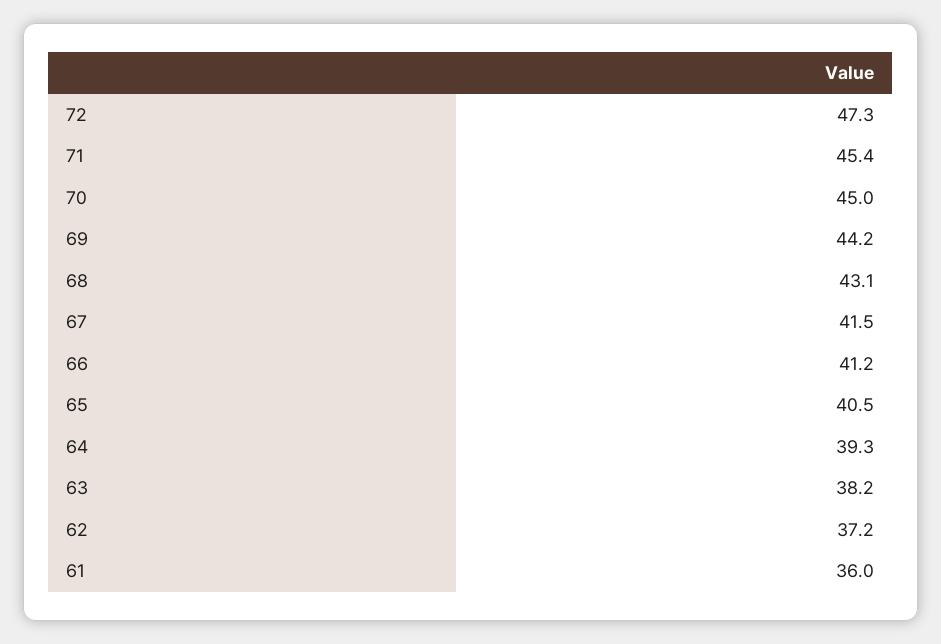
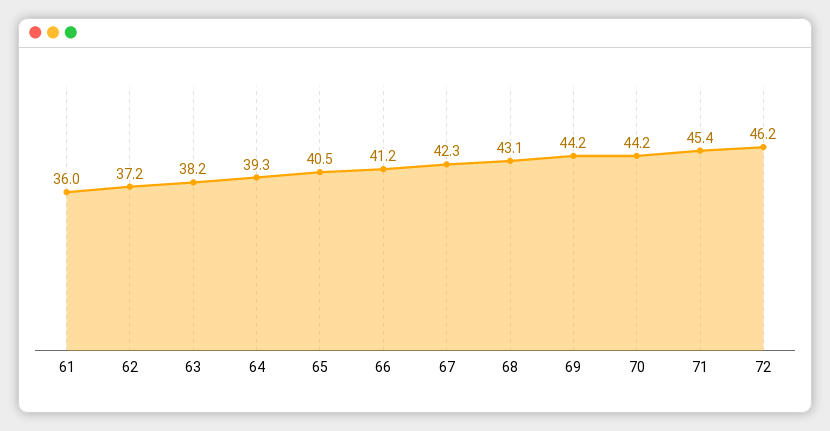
  {
-   "72": 47.3,
+   "72": 46.2,
    "71": 45.4,
-   "70": 45,
+   "70": 44.2,
    "69": 44.2,
    "68": 43.1,
-   "67": 41.5,
+   "67": 42.3,
    "66": 41.2,
    "65": 40.5,
    "64": 39.3,
    "63": 38.2,
    "62": 37.2,
    "61": 36
  }

